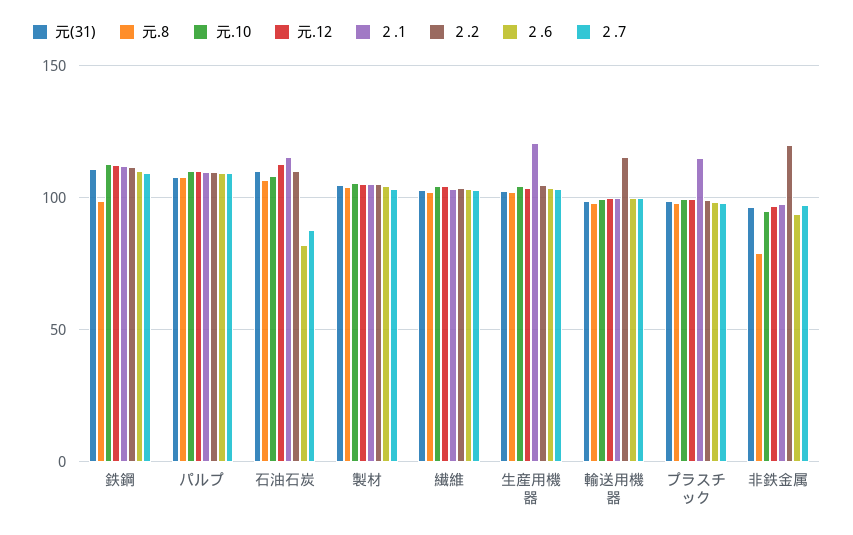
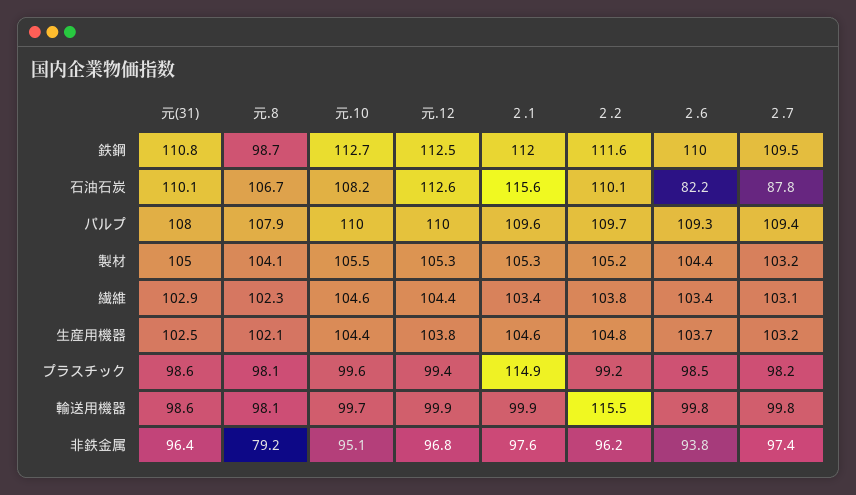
  {
    "元(31)": {
      "鉄鋼": 110.8,
      "パルプ": 108,
      "石油石炭": 110.1,
      "製材": 105,
      "繊維": 102.9,
      "生産用機器": 102.5,
      "輸送用機器": 98.6,
      "プラスチック": 98.6,
      "非鉄金属": 96.4
    },
    "元.8": {
      "鉄鋼": 98.7,
      "パルプ": 107.9,
      "石油石炭": 106.7,
      "製材": 104.1,
      "繊維": 102.3,
      "生産用機器": 102.1,
      "輸送用機器": 98.1,
      "プラスチック": 98.1,
      "非鉄金属": 79.2
    },
    "元.10": {
      "鉄鋼": 112.7,
      "パルプ": 110,
      "石油石炭": 108.2,
      "製材": 105.5,
      "繊維": 104.6,
      "生産用機器": 104.4,
      "輸送用機器": 99.7,
      "プラスチック": 99.6,
      "非鉄金属": 95.1
    },
    "元.12": {
      "鉄鋼": 112.5,
      "パルプ": 110,
      "石油石炭": 112.6,
      "製材": 105.3,
      "繊維": 104.4,
      "生産用機器": 103.8,
      "輸送用機器": 99.9,
      "プラスチック": 99.4,
      "非鉄金属": 96.8
    },
    "２.1": {
      "鉄鋼": 112,
      "パルプ": 109.6,
      "石油石炭": 115.6,
      "製材": 105.3,
      "繊維": 103.4,
-     "生産用機器": 120,
+     "生産用機器": 104.6,
      "輸送用機器": 99.9,
      "プラスチック": 114.9,
      "非鉄金属": 97.6
    },
    "２.2": {
      "鉄鋼": 111.6,
      "パルプ": 109.7,
      "石油石炭": 110.1,
      "製材": 105.2,
      "繊維": 103.8,
      "生産用機器": 104.8,
      "輸送用機器": 115.5,
      "プラスチック": 99.2,
-     "非鉄金属": 120
+     "非鉄金属": 96.2
    },
    "２.6": {
      "鉄鋼": 110,
      "パルプ": 109.3,
      "石油石炭": 82.2,
      "製材": 104.4,
      "繊維": 103.4,
      "生産用機器": 103.7,
      "輸送用機器": 99.8,
      "プラスチック": 98.5,
      "非鉄金属": 93.8
    },
    "２.7": {
      "鉄鋼": 109.5,
      "パルプ": 109.4,
      "石油石炭": 87.8,
      "製材": 103.2,
      "繊維": 103.1,
      "生産用機器": 103.2,
      "輸送用機器": 99.8,
      "プラスチック": 98.2,
      "非鉄金属": 97.4
    }
  }

